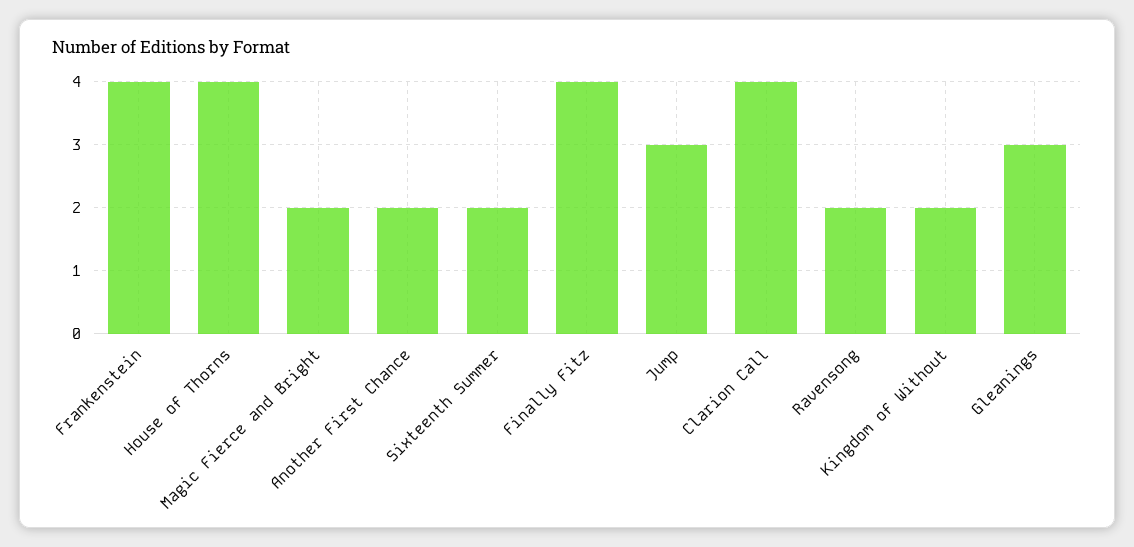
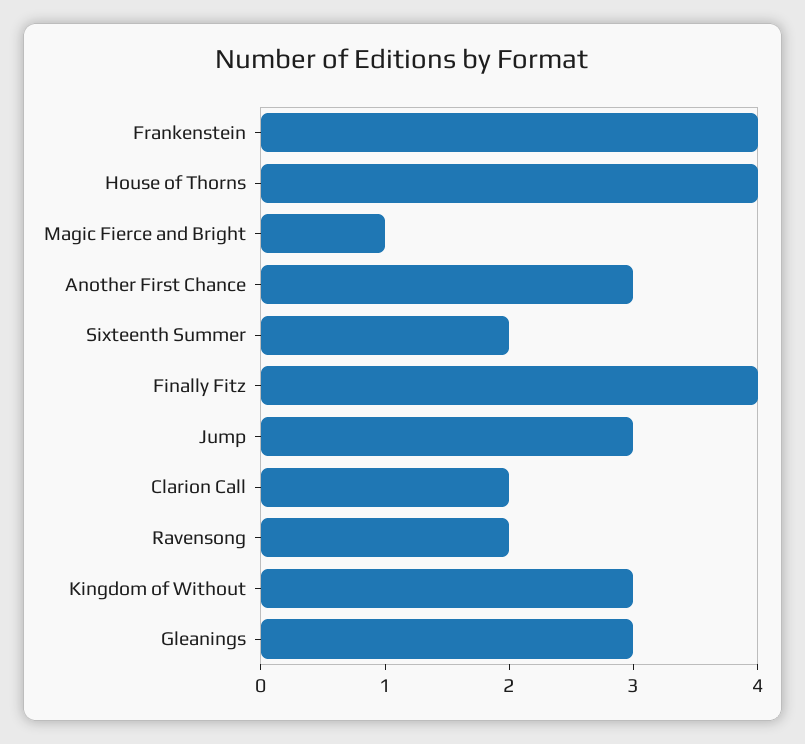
  {
    "Frankenstein": 4,
    "House of Thorns": 4,
-   "Magic Fierce and Bright": 2,
+   "Magic Fierce and Bright": 1,
-   "Another First Chance": 2,
+   "Another First Chance": 3,
    "Sixteenth Summer": 2,
    "Finally Fitz": 4,
    "Jump": 3,
-   "Clarion Call": 4,
+   "Clarion Call": 2,
    "Ravensong": 2,
-   "Kingdom of Without": 2,
+   "Kingdom of Without": 3,
    "Gleanings": 3
  }

